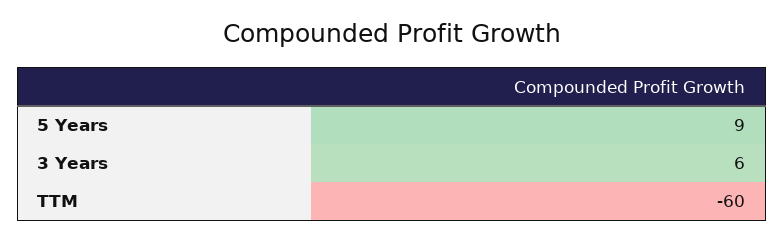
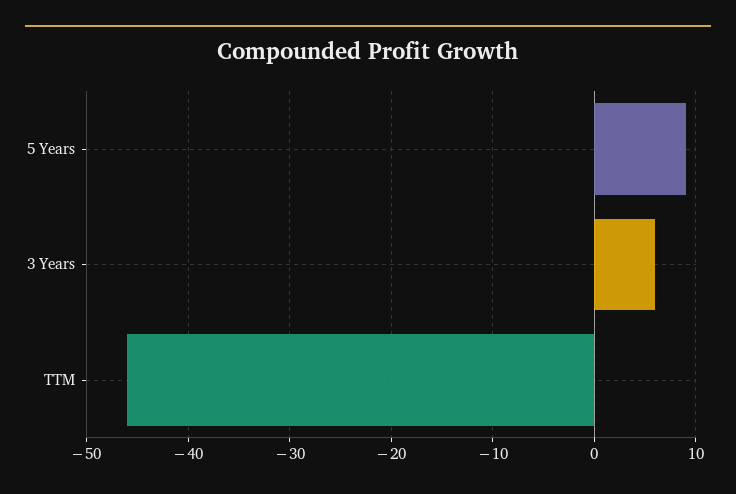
  {
    "5 Years": 9,
    "3 Years": 6,
-   "TTM": -60
+   "TTM": -46
  }

